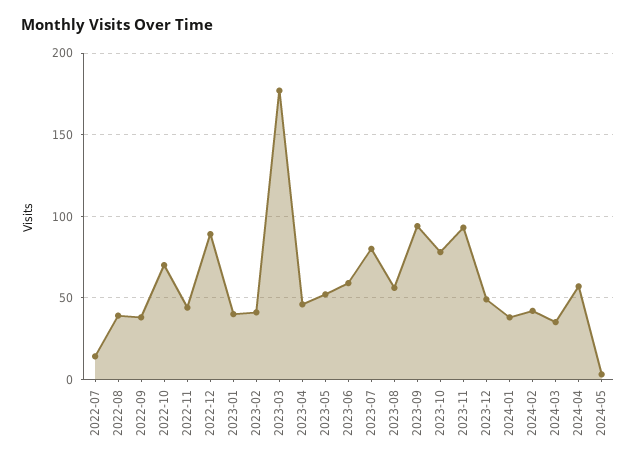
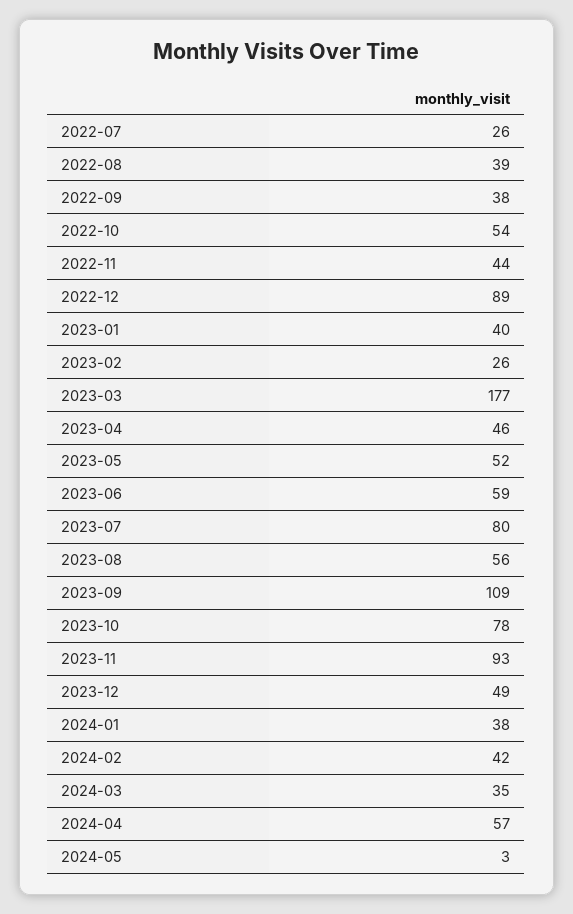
  {
-   "2022-07": 15,
+   "2022-07": 26,
    "2022-08": 39,
    "2022-09": 38,
-   "2022-10": 70,
+   "2022-10": 54,
    "2022-11": 44,
    "2022-12": 89,
    "2023-01": 40,
-   "2023-02": 40,
+   "2023-02": 26,
    "2023-03": 177,
    "2023-04": 46,
    "2023-05": 52,
    "2023-06": 59,
    "2023-07": 80,
    "2023-08": 56,
-   "2023-09": 95,
+   "2023-09": 109,
    "2023-10": 78,
    "2023-11": 93,
    "2023-12": 49,
    "2024-01": 38,
    "2024-02": 42,
    "2024-03": 35,
    "2024-04": 57,
    "2024-05": 3
  }

